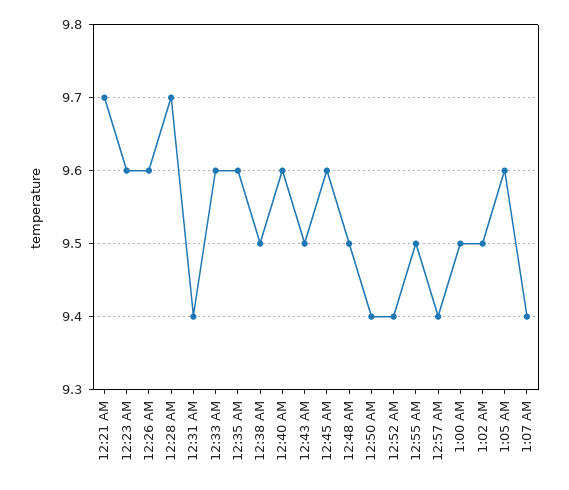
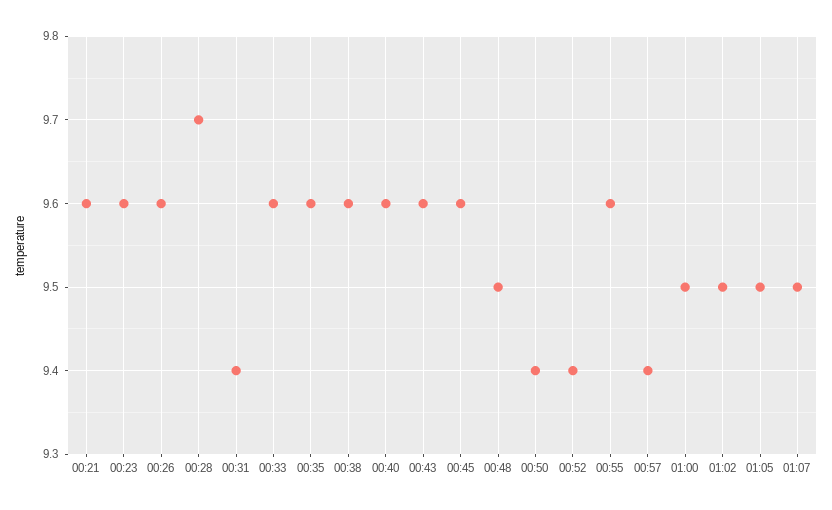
  {
-   "12:21 AM": 9.7,
+   "12:21 AM": 9.6,
    "12:23 AM": 9.6,
    "12:26 AM": 9.6,
    "12:28 AM": 9.7,
    "12:31 AM": 9.4,
    "12:33 AM": 9.6,
    "12:35 AM": 9.6,
-   "12:38 AM": 9.5,
+   "12:38 AM": 9.6,
    "12:40 AM": 9.6,
-   "12:43 AM": 9.5,
+   "12:43 AM": 9.6,
    "12:45 AM": 9.6,
    "12:48 AM": 9.5,
    "12:50 AM": 9.4,
    "12:52 AM": 9.4,
-   "12:55 AM": 9.5,
+   "12:55 AM": 9.6,
    "12:57 AM": 9.4,
    "1:00 AM": 9.5,
    "1:02 AM": 9.5,
-   "1:05 AM": 9.6,
+   "1:05 AM": 9.5,
-   "1:07 AM": 9.4
+   "1:07 AM": 9.5
  }

